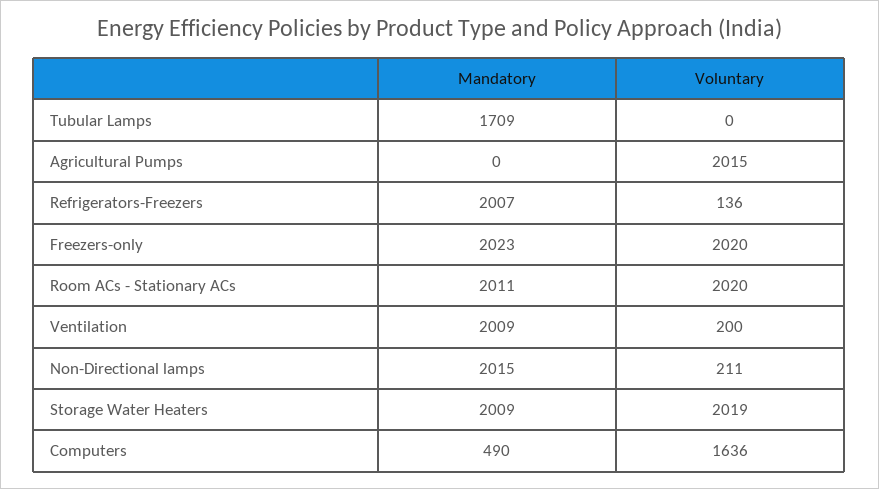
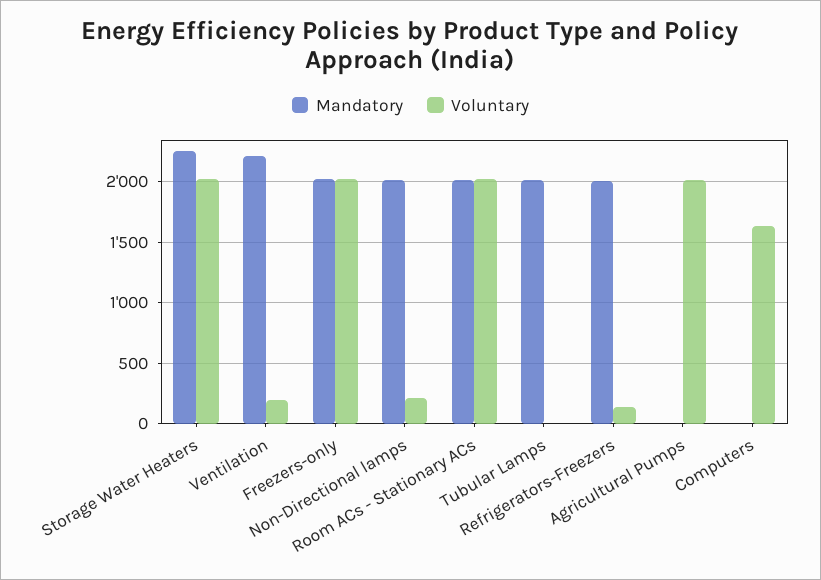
  {
    "Mandatory": {
-     "Tubular Lamps": 1709,
+     "Tubular Lamps": 2000,
      "Agricultural Pumps": 0,
      "Refrigerators-Freezers": 2007,
      "Freezers-only": 2023,
      "Room ACs - Stationary ACs": 2011,
-     "Ventilation": 2009,
+     "Ventilation": 2200,
      "Non-Directional lamps": 2015,
-     "Storage Water Heaters": 2009,
+     "Storage Water Heaters": 2250,
-     "Computers": 490
+     "Computers": 0
    },
    "Voluntary": {
      "Tubular Lamps": 0,
      "Agricultural Pumps": 2015,
      "Refrigerators-Freezers": 136,
      "Freezers-only": 2020,
      "Room ACs - Stationary ACs": 2020,
      "Ventilation": 200,
      "Non-Directional lamps": 211,
      "Storage Water Heaters": 2019,
      "Computers": 1636
    }
  }

